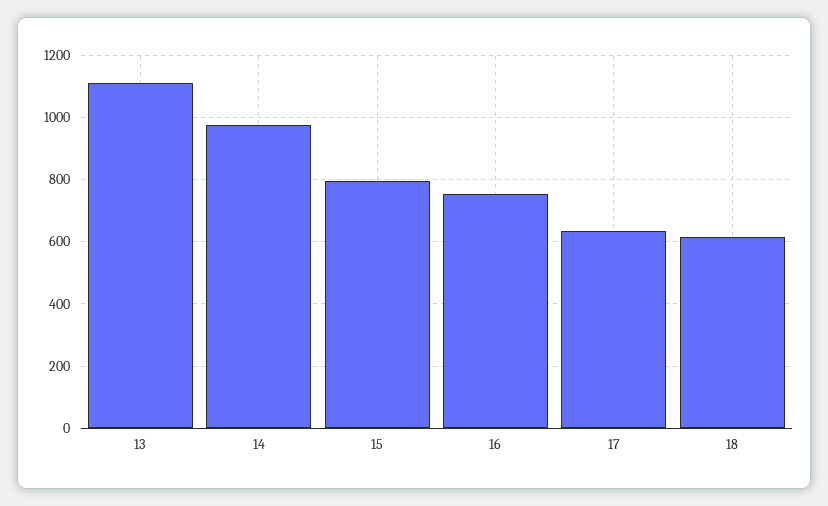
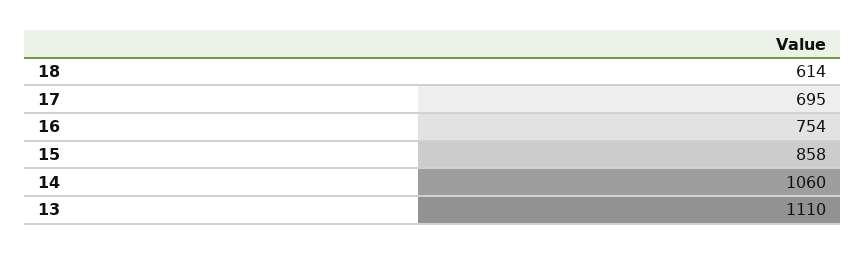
  {
    "13": 1110,
-   "14": 980,
+   "14": 1060,
-   "15": 800,
+   "15": 858,
    "16": 754,
-   "17": 640,
+   "17": 695,
    "18": 614
  }

